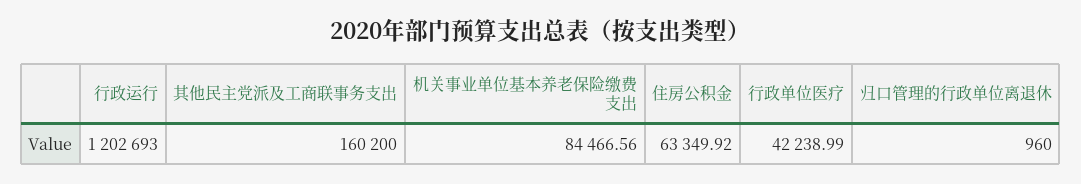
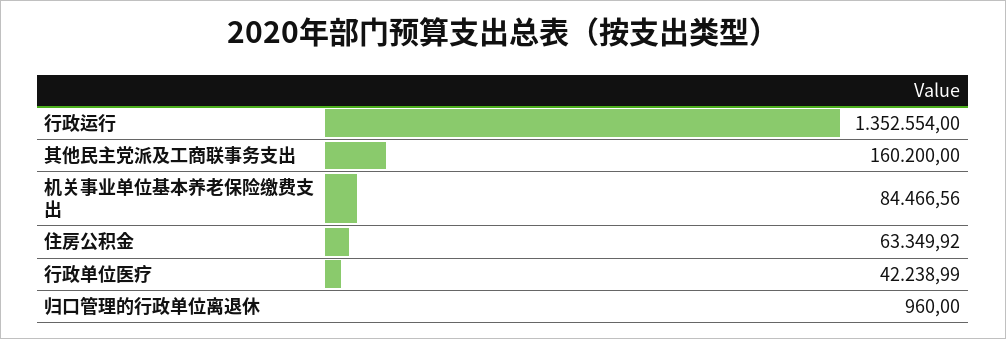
  {
-   "行政运行": 1202693,
+   "行政运行": 1352554,
    "其他民主党派及工商联事务支出": 160200,
    "机关事业单位基本养老保险缴费支出": 84466.56,
    "住房公积金": 63349.92,
    "行政单位医疗": 42238.99,
    "归口管理的行政单位离退休": 960
  }

